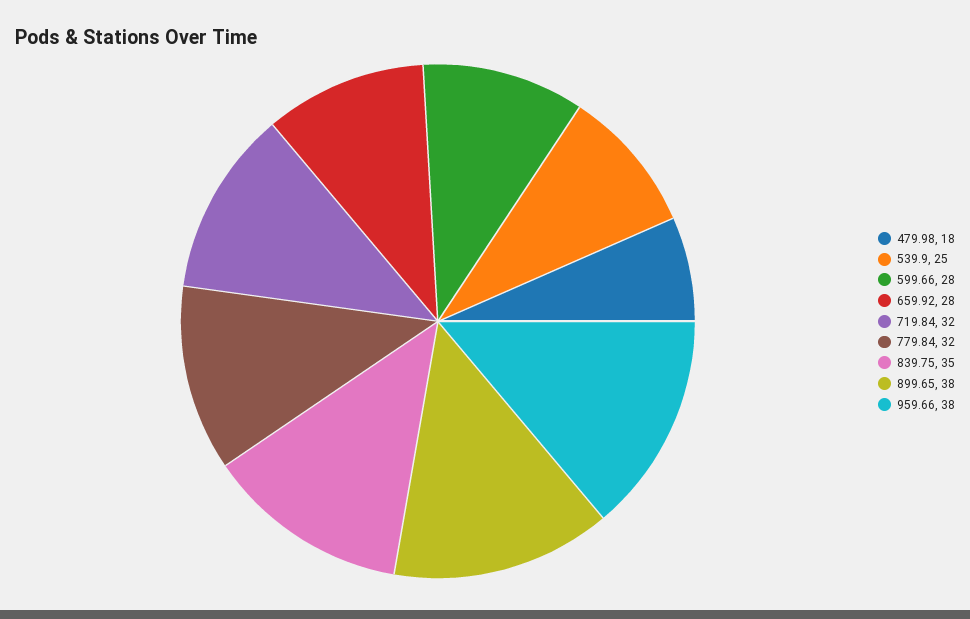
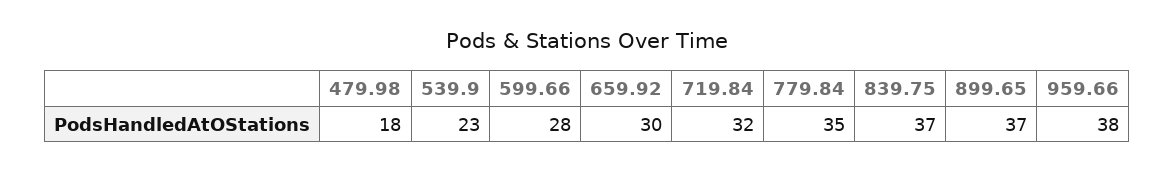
  {
    "479.98": 18,
-   "539.9": 25,
+   "539.9": 23,
    "599.66": 28,
-   "659.92": 28,
+   "659.92": 30,
    "719.84": 32,
-   "779.84": 32,
+   "779.84": 35,
-   "839.75": 35,
+   "839.75": 37,
-   "899.65": 38,
+   "899.65": 37,
    "959.66": 38
  }

